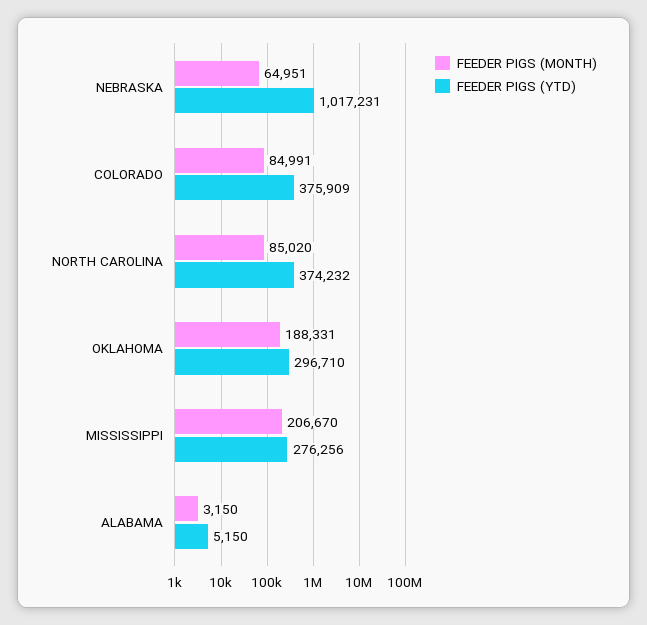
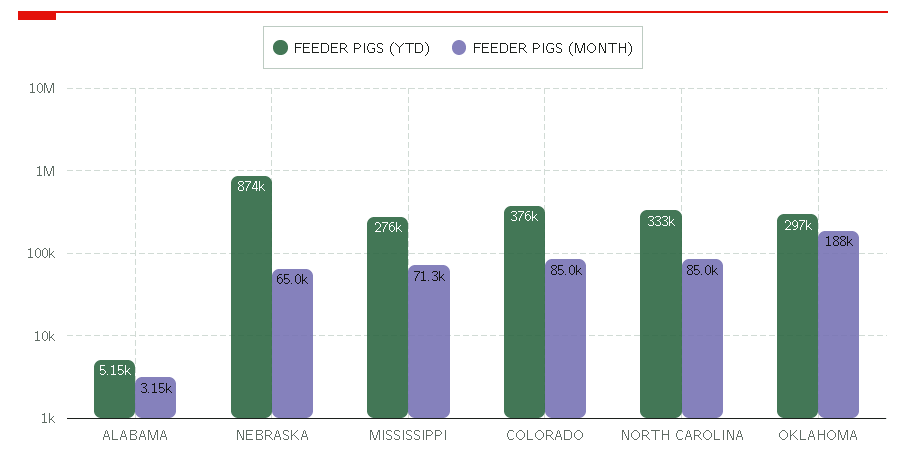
  {
    "FEEDER PIGS (MONTH)": {
      "NEBRASKA": 64951,
      "COLORADO": 84991,
      "NORTH CAROLINA": 85020,
      "OKLAHOMA": 188331,
-     "MISSISSIPPI": 206670,
+     "MISSISSIPPI": 71300,
      "ALABAMA": 3150
    },
    "FEEDER PIGS (YTD)": {
-     "NEBRASKA": 1017231,
+     "NEBRASKA": 874000,
      "COLORADO": 375909,
-     "NORTH CAROLINA": 374232,
+     "NORTH CAROLINA": 333000,
      "OKLAHOMA": 296710,
      "MISSISSIPPI": 276256,
      "ALABAMA": 5150
    }
  }

